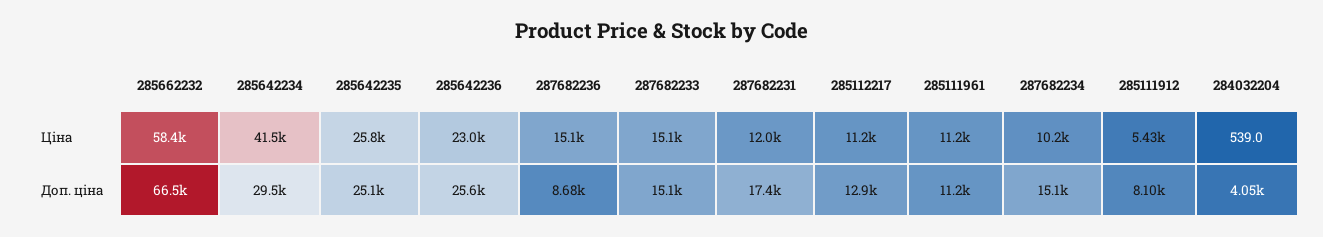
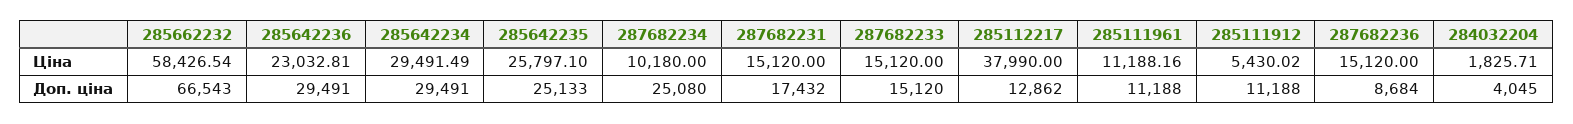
  {
    "285662232": {
      "Ціна": 58426.54,
      "Доп. ціна": 66543
    },
    "285642234": {
-     "Ціна": 41500,
+     "Ціна": 29491.49,
      "Доп. ціна": 29491
    },
    "285642235": {
      "Ціна": 25797.1,
      "Доп. ціна": 25133
    },
    "285642236": {
      "Ціна": 23032.81,
-     "Доп. ціна": 25600
+     "Доп. ціна": 29491
    },
    "287682236": {
      "Ціна": 15120,
      "Доп. ціна": 8684
    },
    "287682233": {
      "Ціна": 15120,
      "Доп. ціна": 15120
    },
    "287682231": {
-     "Ціна": 12000,
+     "Ціна": 15120,
      "Доп. ціна": 17432
    },
    "285112217": {
-     "Ціна": 11200,
+     "Ціна": 37990,
      "Доп. ціна": 12862
    },
    "285111961": {
      "Ціна": 11188.16,
      "Доп. ціна": 11188
    },
    "287682234": {
      "Ціна": 10180,
-     "Доп. ціна": 15100
+     "Доп. ціна": 25080
    },
    "285111912": {
      "Ціна": 5430.02,
-     "Доп. ціна": 8100
+     "Доп. ціна": 11188
    },
    "284032204": {
-     "Ціна": 539,
+     "Ціна": 1825.71,
      "Доп. ціна": 4045
    }
  }

